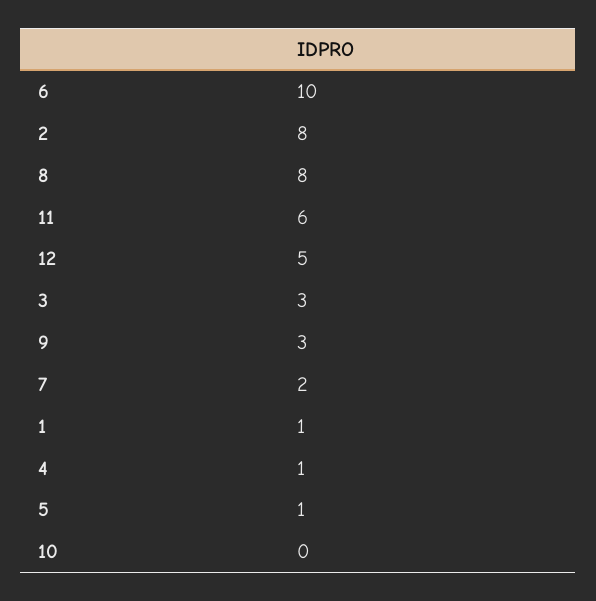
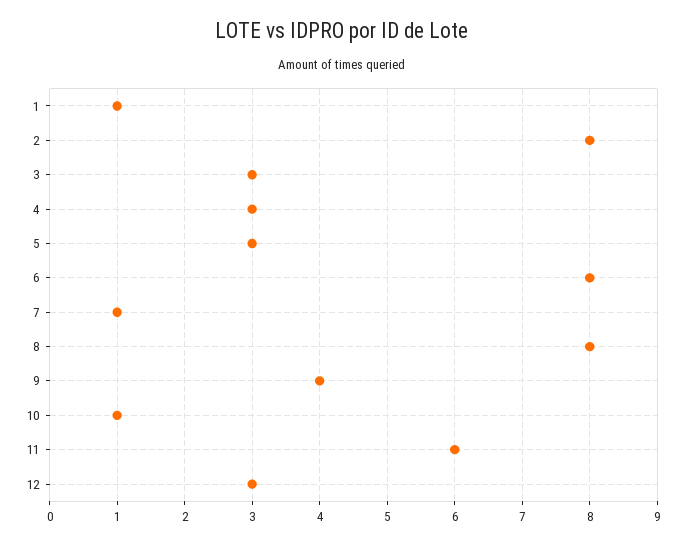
  {
-   "6": 10,
+   "6": 8,
    "2": 8,
    "8": 8,
    "11": 6,
-   "12": 5,
+   "12": 3,
    "3": 3,
-   "9": 3,
+   "9": 4,
-   "7": 2,
+   "7": 1,
    "1": 1,
-   "4": 1,
+   "4": 3,
-   "5": 1,
+   "5": 3,
-   "10": 0
+   "10": 1
  }

